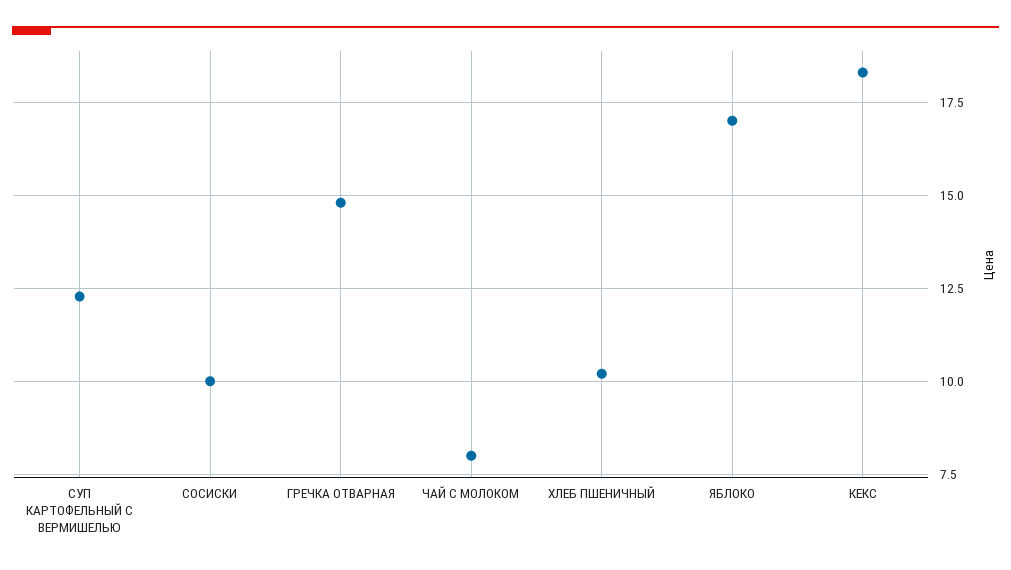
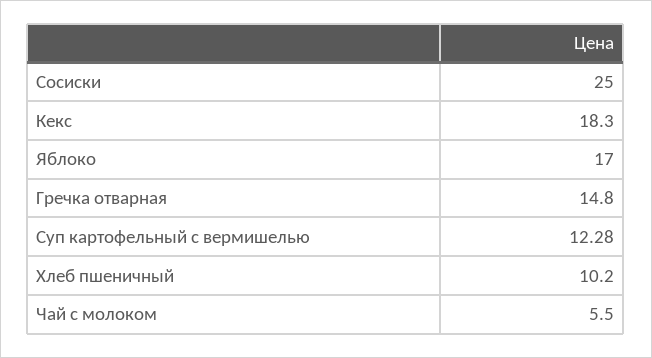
  {
    "СУП КАРТОФЕЛЬНЫЙ С ВЕРМИШЕЛЬЮ": 12.28,
-   "СОСИСКИ": 10,
+   "СОСИСКИ": 25,
    "ГРЕЧКА ОТВАРНАЯ": 14.8,
-   "ЧАЙ С МОЛОКОМ": 8,
+   "ЧАЙ С МОЛОКОМ": 5.5,
    "ХЛЕБ ПШЕНИЧНЫЙ": 10.2,
    "ЯБЛОКО": 17,
    "КЕКС": 18.3
  }

